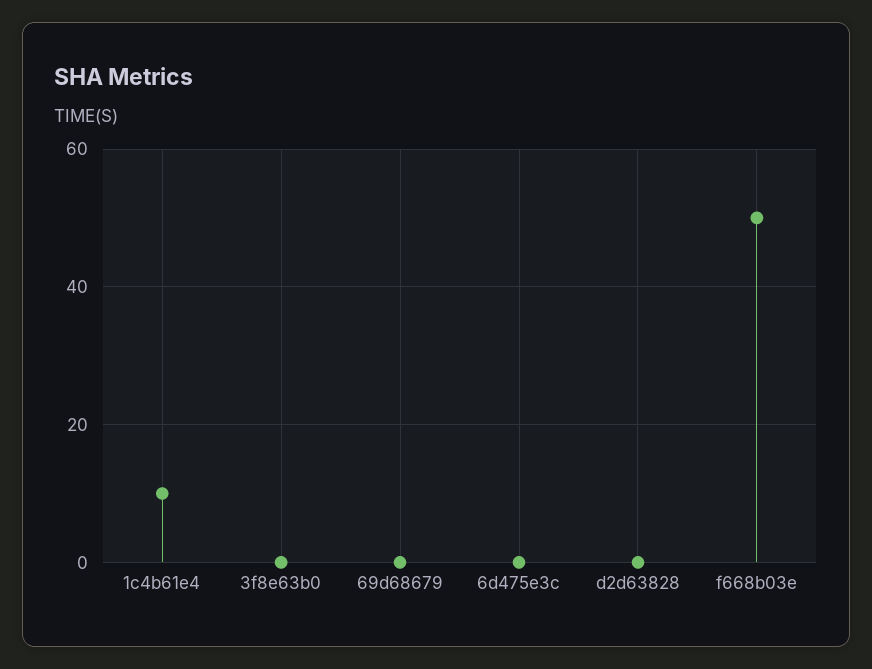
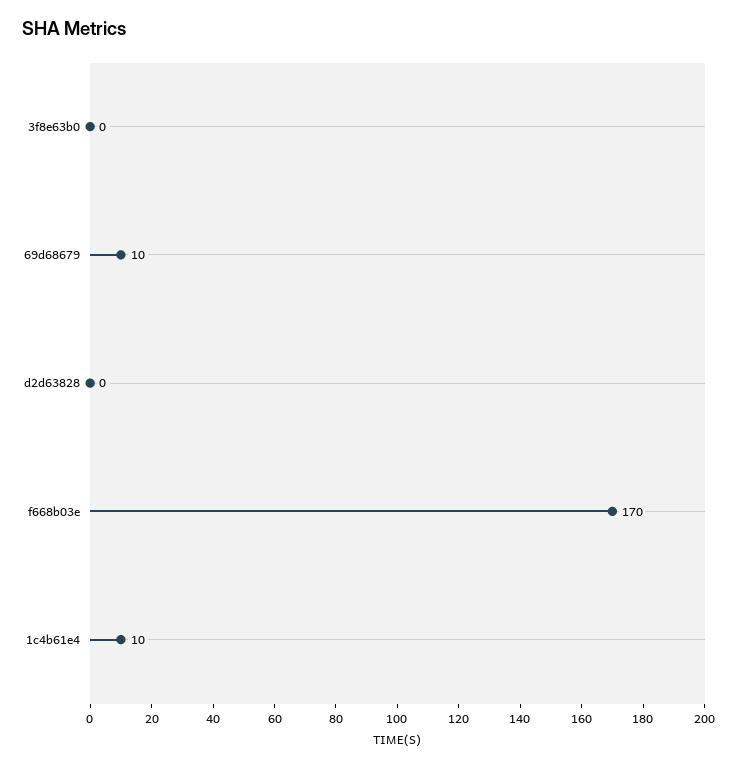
  {
    "1c4b61e4": 10,
    "3f8e63b0": 0,
-   "69d68679": 0,
+   "69d68679": 10,
-   "6d475e3c": 0,
    "d2d63828": 0,
-   "f668b03e": 50
+   "f668b03e": 170
  }

